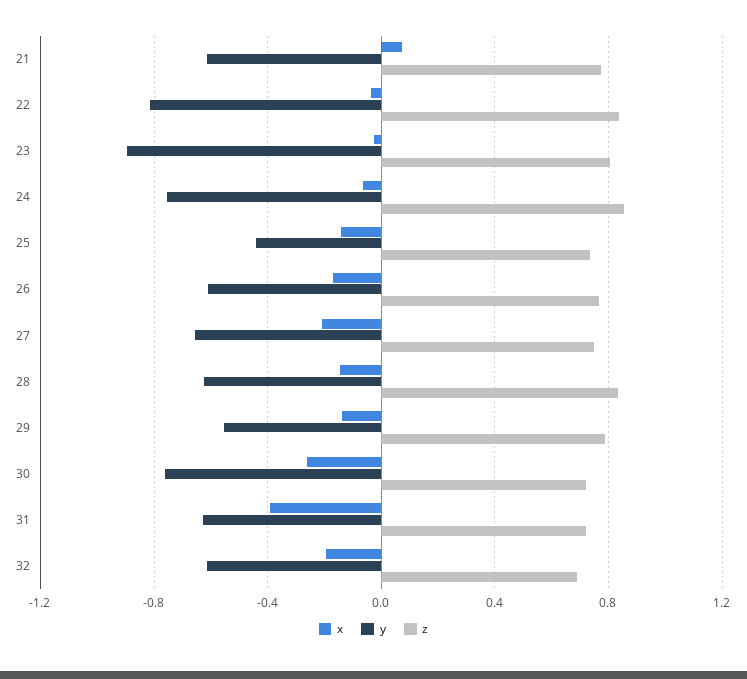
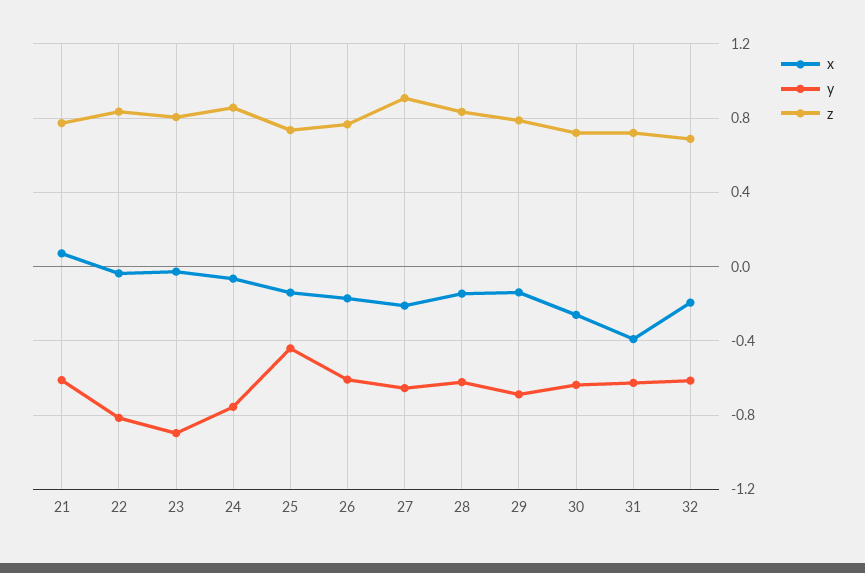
  {
    "x": {
      "21": 0.05,
      "22": -0.05,
      "23": -0.05,
      "24": -0.05,
      "25": -0.15,
      "26": -0.15,
      "27": -0.2,
      "28": -0.15,
      "29": -0.15,
      "30": -0.25,
      "31": -0.4,
      "32": -0.2
    },
    "y": {
      "21": -0.6,
      "22": -0.8,
      "23": -0.9,
      "24": -0.75,
      "25": -0.45,
      "26": -0.6,
      "27": -0.65,
      "28": -0.6,
-     "29": -0.55,
+     "29": -0.7,
-     "30": -0.75,
+     "30": -0.65,
      "31": -0.65,
      "32": -0.6
    },
    "z": {
      "21": 0.75,
      "22": 0.85,
      "23": 0.8,
      "24": 0.85,
      "25": 0.75,
      "26": 0.75,
-     "27": 0.75,
+     "27": 0.9,
      "28": 0.85,
      "29": 0.8,
      "30": 0.7,
      "31": 0.7,
      "32": 0.7
    }
  }

